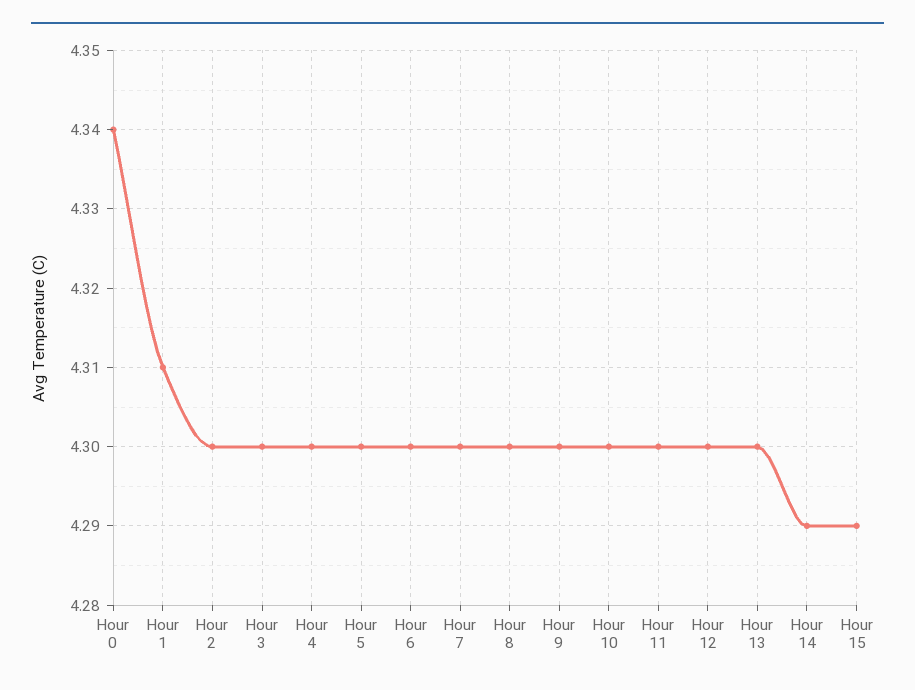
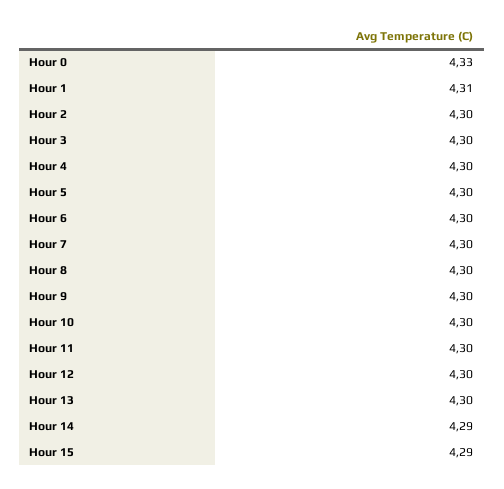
  {
-   "Hour 0": 4.34,
+   "Hour 0": 4.33,
    "Hour 1": 4.31,
    "Hour 2": 4.3,
    "Hour 3": 4.3,
    "Hour 4": 4.3,
    "Hour 5": 4.3,
    "Hour 6": 4.3,
    "Hour 7": 4.3,
    "Hour 8": 4.3,
    "Hour 9": 4.3,
    "Hour 10": 4.3,
    "Hour 11": 4.3,
    "Hour 12": 4.3,
    "Hour 13": 4.3,
    "Hour 14": 4.29,
    "Hour 15": 4.29
  }

